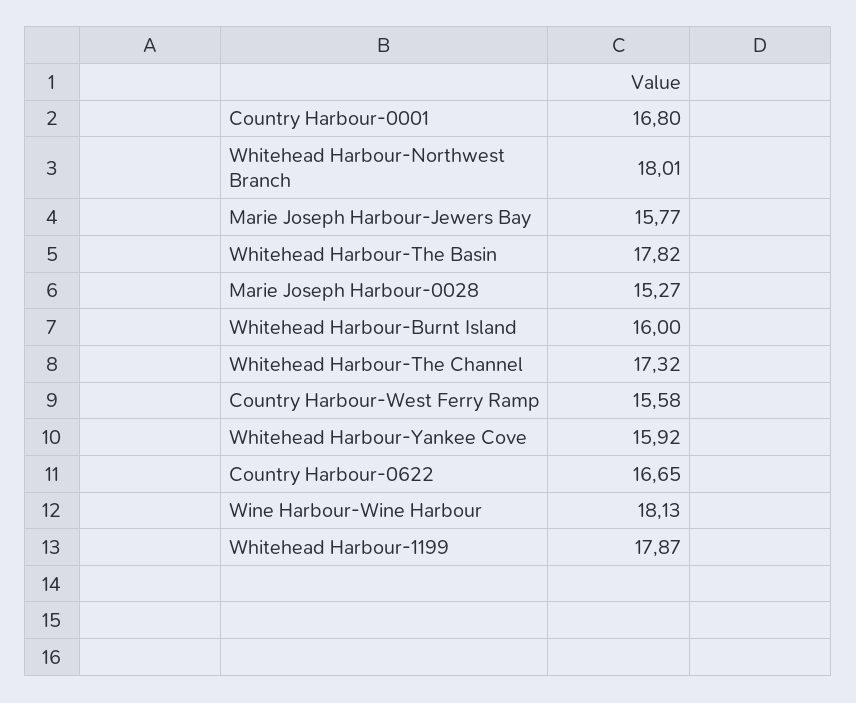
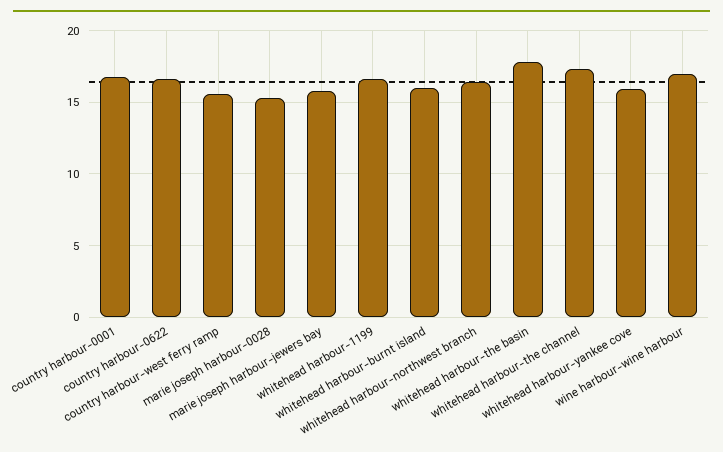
  {
    "Country Harbour-0001": 16.8,
-   "Whitehead Harbour-Northwest Branch": 18.01,
+   "Whitehead Harbour-Northwest Branch": 16.5,
    "Marie Joseph Harbour-Jewers Bay": 15.77,
    "Whitehead Harbour-The Basin": 17.82,
    "Marie Joseph Harbour-0028": 15.27,
    "Whitehead Harbour-Burnt Island": 16,
    "Whitehead Harbour-The Channel": 17.32,
    "Country Harbour-West Ferry Ramp": 15.58,
    "Whitehead Harbour-Yankee Cove": 15.92,
    "Country Harbour-0622": 16.65,
-   "Wine Harbour-Wine Harbour": 18.13,
+   "Wine Harbour-Wine Harbour": 17,
-   "Whitehead Harbour-1199": 17.87
+   "Whitehead Harbour-1199": 16.5
  }

